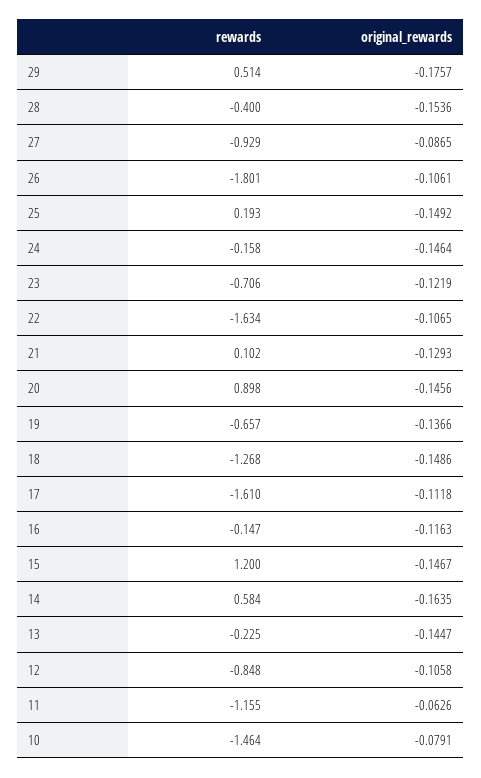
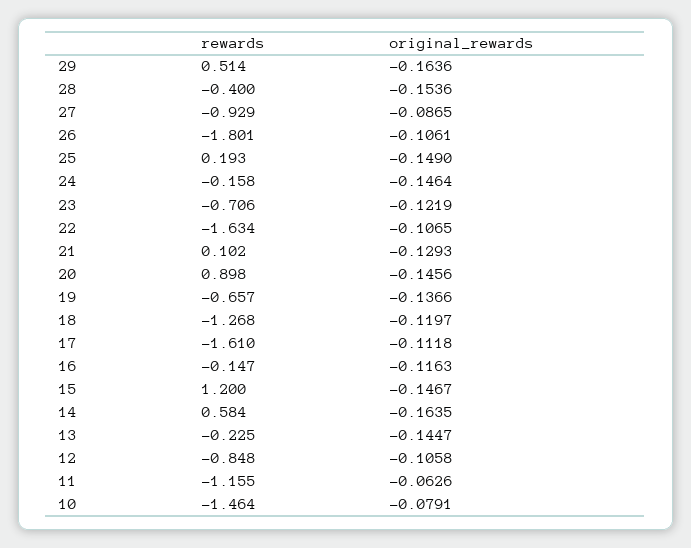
  {
    "rewards": {
      "29": 0.514,
      "28": -0.4,
      "27": -0.929,
      "26": -1.801,
      "25": 0.193,
      "24": -0.158,
      "23": -0.706,
      "22": -1.634,
      "21": 0.102,
      "20": 0.898,
      "19": -0.657,
      "18": -1.268,
      "17": -1.61,
      "16": -0.147,
      "15": 1.2,
      "14": 0.584,
      "13": -0.225,
      "12": -0.848,
      "11": -1.155,
      "10": -1.464
    },
    "original_rewards": {
-     "29": -0.1757,
+     "29": -0.1636,
      "28": -0.1536,
      "27": -0.0865,
      "26": -0.1061,
-     "25": -0.1492,
+     "25": -0.149,
      "24": -0.1464,
      "23": -0.1219,
      "22": -0.1065,
      "21": -0.1293,
      "20": -0.1456,
      "19": -0.1366,
-     "18": -0.1486,
+     "18": -0.1197,
      "17": -0.1118,
      "16": -0.1163,
      "15": -0.1467,
      "14": -0.1635,
      "13": -0.1447,
      "12": -0.1058,
      "11": -0.0626,
      "10": -0.0791
    }
  }

